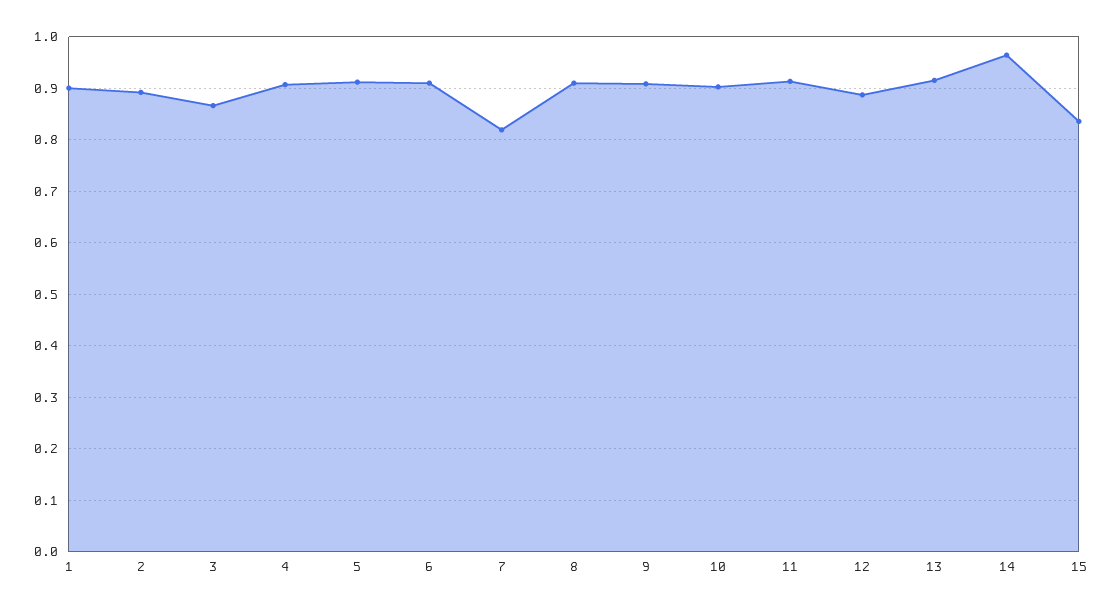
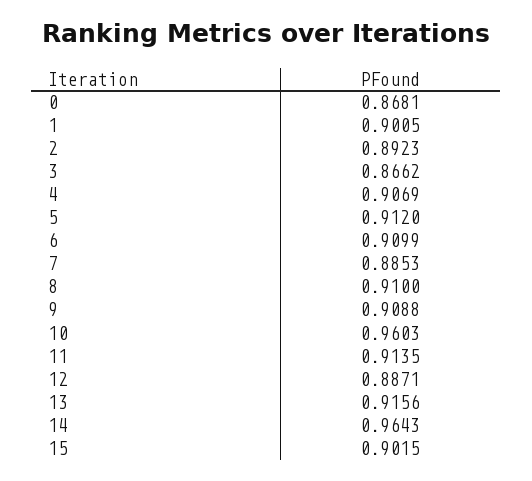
  {
    "1": 0.9005,
    "2": 0.8923,
    "3": 0.8662,
    "4": 0.9069,
    "5": 0.912,
    "6": 0.9099,
-   "7": 0.82,
+   "7": 0.8853,
    "8": 0.91,
    "9": 0.9088,
-   "10": 0.9,
+   "10": 0.9603,
    "11": 0.9135,
    "12": 0.8871,
    "13": 0.9156,
    "14": 0.9643,
-   "15": 0.84
+   "15": 0.9015,
+   "0": 0.8681
  }

